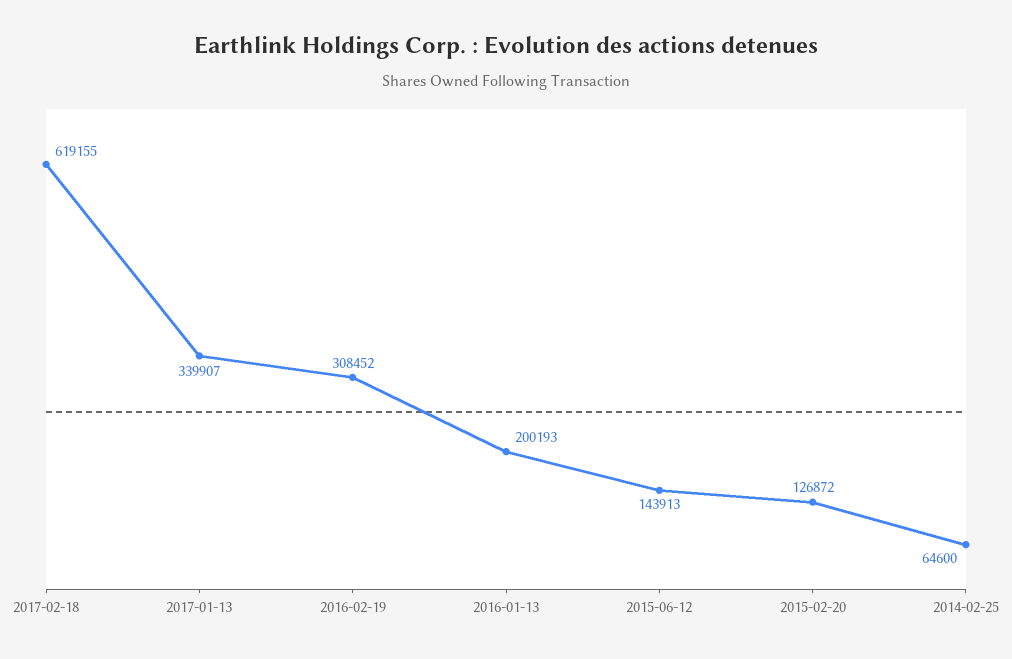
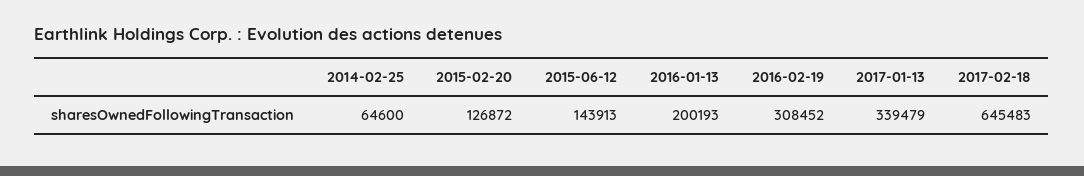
  {
-   "2017-02-18": 619155,
+   "2017-02-18": 645483,
-   "2017-01-13": 339907,
+   "2017-01-13": 339479,
    "2016-02-19": 308452,
    "2016-01-13": 200193,
    "2015-06-12": 143913,
    "2015-02-20": 126872,
    "2014-02-25": 64600
  }

